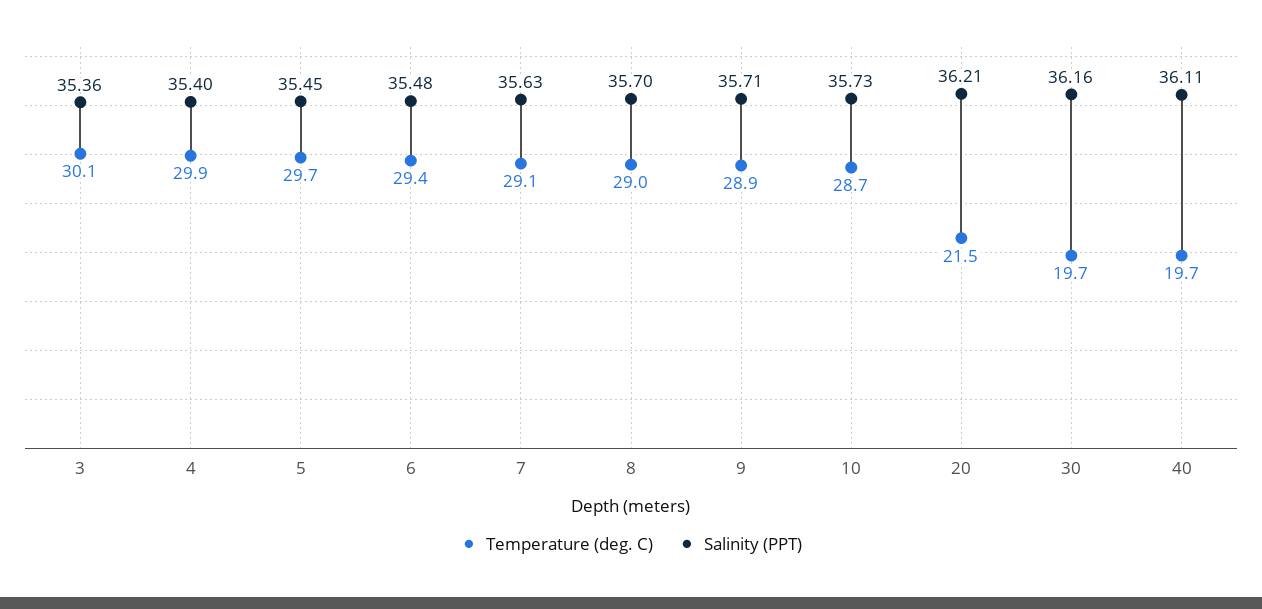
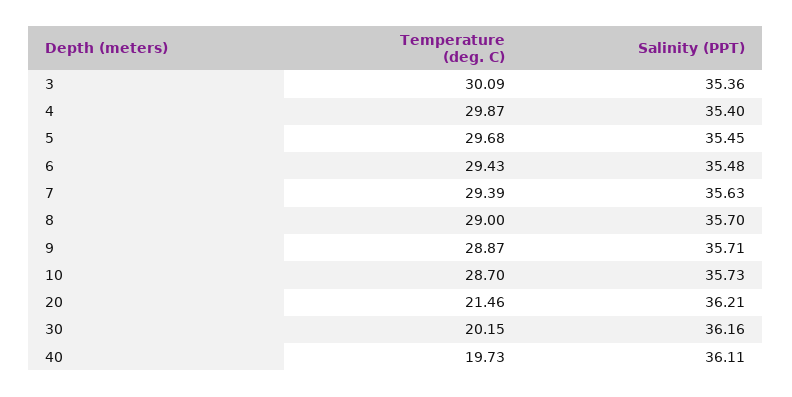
  {
    "Temperature (deg. C)": {
      "3": 30.09,
      "4": 29.87,
      "5": 29.68,
      "6": 29.43,
-     "7": 29.1,
+     "7": 29.39,
      "8": 29,
      "9": 28.87,
      "10": 28.7,
      "20": 21.46,
-     "30": 19.7,
+     "30": 20.15,
      "40": 19.73
    },
    "Salinity (PPT)": {
      "3": 35.36,
      "4": 35.4,
      "5": 35.45,
      "6": 35.48,
      "7": 35.63,
      "8": 35.7,
      "9": 35.71,
      "10": 35.73,
      "20": 36.21,
      "30": 36.16,
      "40": 36.11
    }
  }

